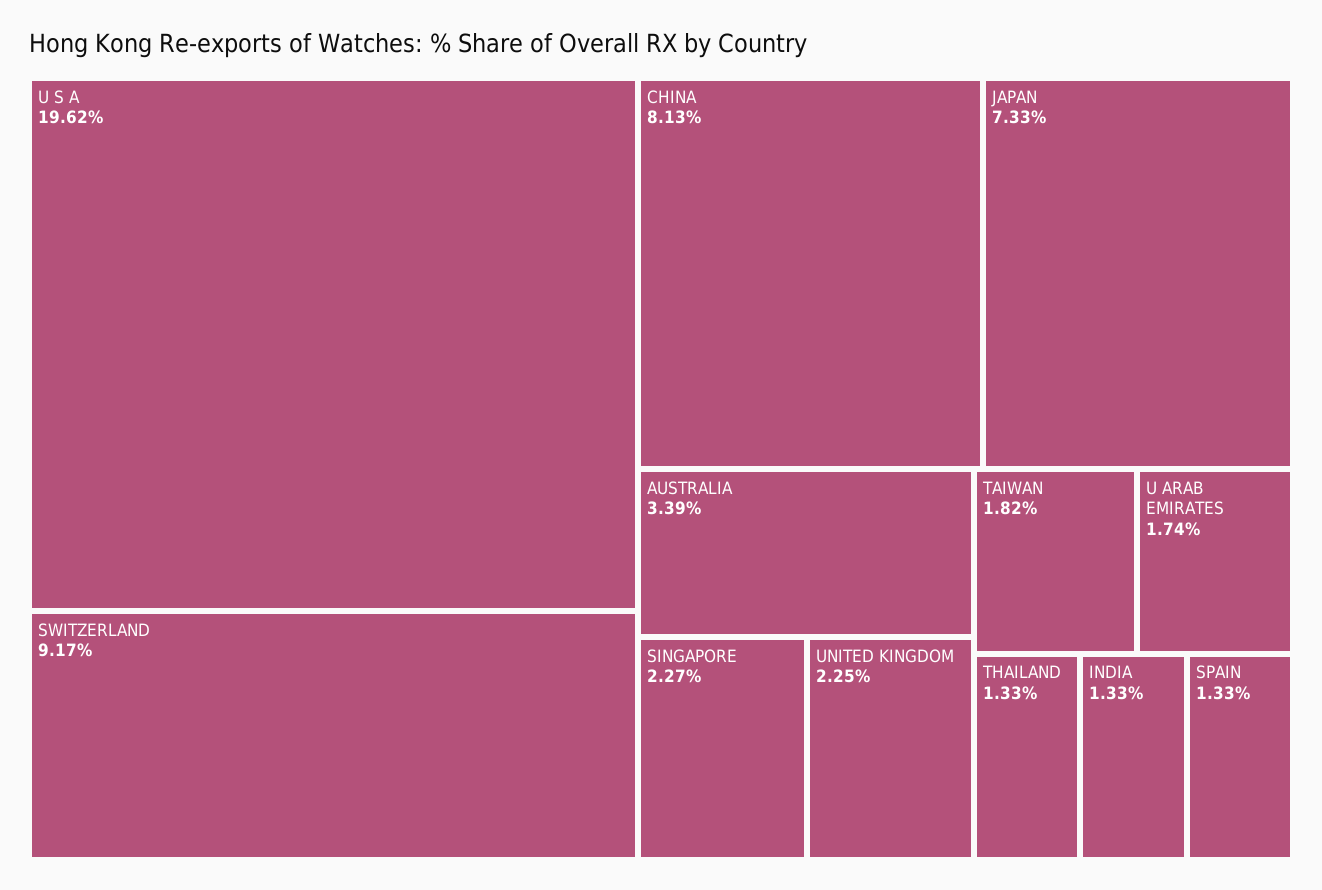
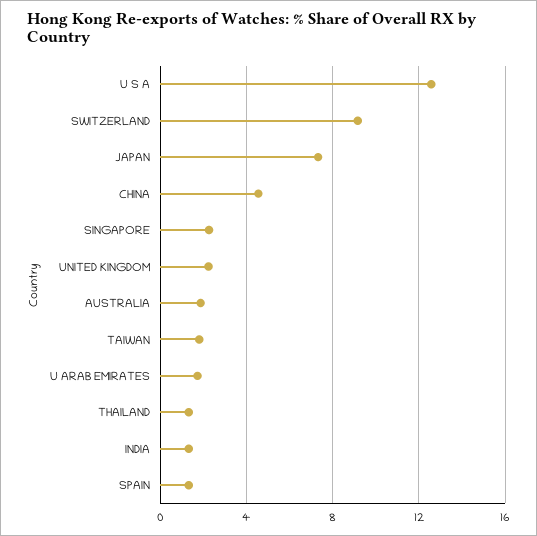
  {
-   "U S A": 19.62,
+   "U S A": 12.5,
    "SWITZERLAND": 9.17,
-   "CHINA": 8.13,
+   "CHINA": 4.5,
    "JAPAN": 7.33,
-   "AUSTRALIA": 3.39,
+   "AUSTRALIA": 2,
    "SINGAPORE": 2.27,
    "UNITED KINGDOM": 2.25,
    "TAIWAN": 1.82,
    "U ARAB EMIRATES": 1.74,
    "THAILAND": 1.33,
    "INDIA": 1.33,
    "SPAIN": 1.33
  }

